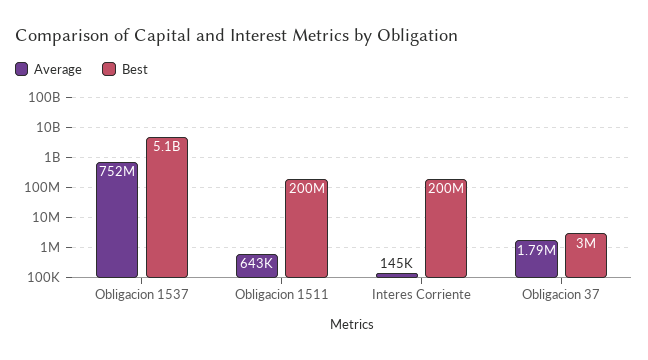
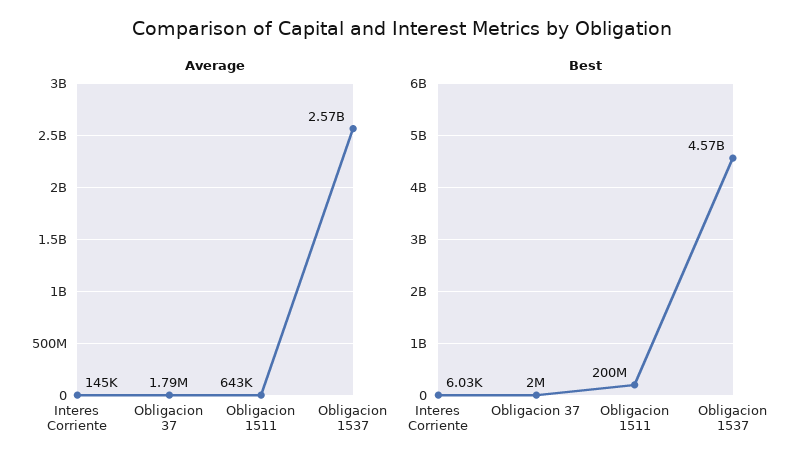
  {
    "Average": {
-     "Obligacion 1537": 752000000,
+     "Obligacion 1537": 2570000000,
      "Obligacion 1511": 643000,
      "Interes Corriente": 145000,
      "Obligacion 37": 1790000
    },
    "Best": {
-     "Obligacion 1537": 5100000000,
+     "Obligacion 1537": 4570000000,
      "Obligacion 1511": 200000000,
-     "Interes Corriente": 200000000,
+     "Interes Corriente": 6030,
-     "Obligacion 37": 3000000
+     "Obligacion 37": 2000000
    }
  }

